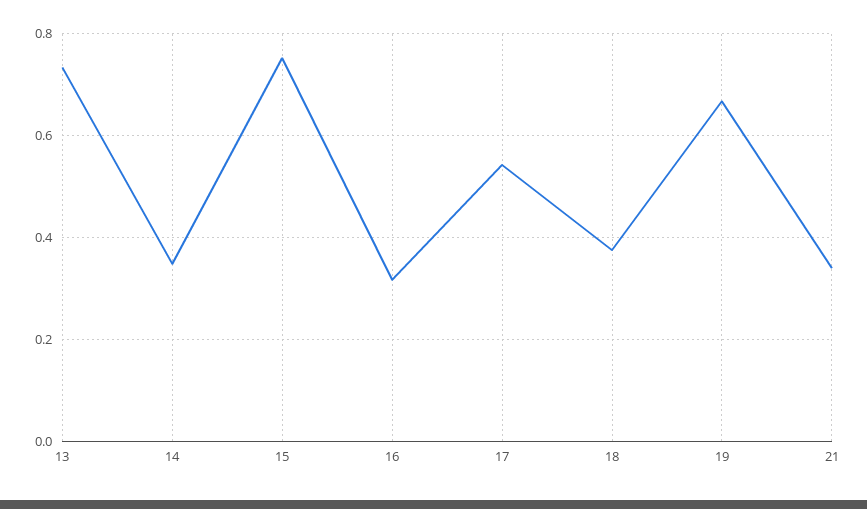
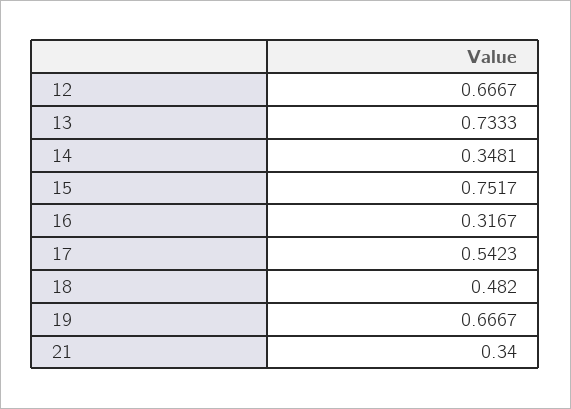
  {
    "13": 0.7333,
    "14": 0.3481,
    "15": 0.7517,
    "16": 0.3167,
    "17": 0.5423,
-   "18": 0.38,
+   "18": 0.482,
    "19": 0.6667,
-   "21": 0.34
+   "21": 0.34,
+   "12": 0.6667
  }

